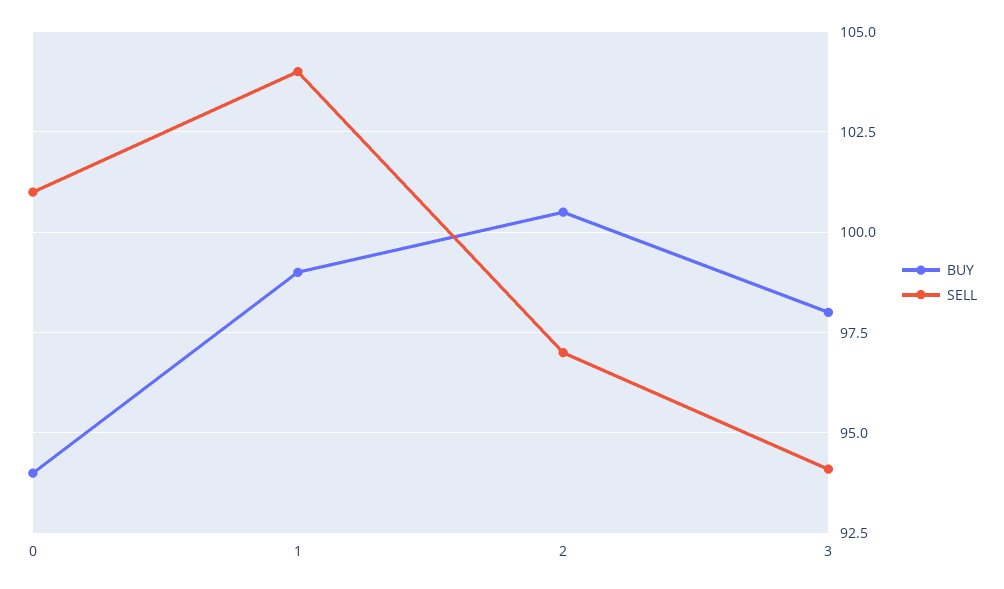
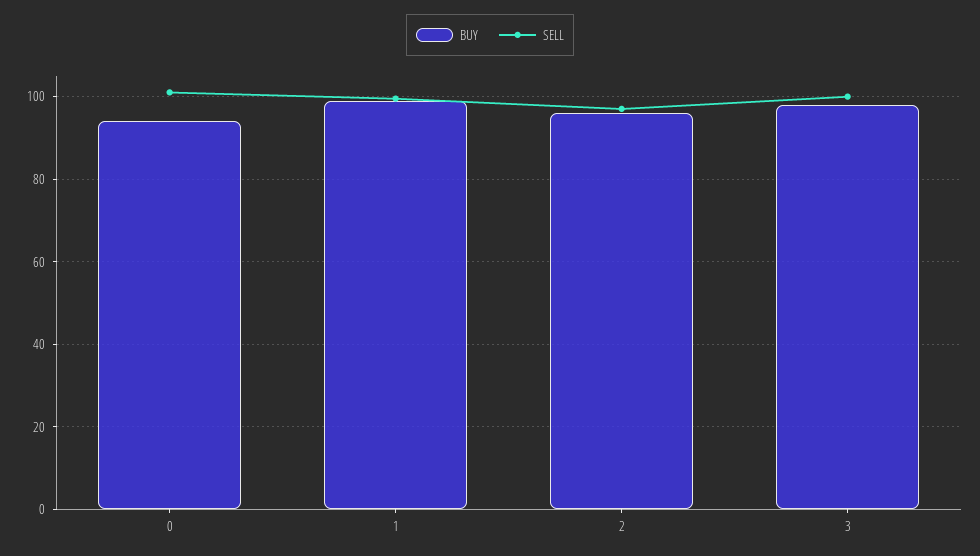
  {
    "BUY": {
      "0": 94,
      "1": 99,
-     "2": 100.5,
+     "2": 96,
      "3": 98
    },
    "SELL": {
      "0": 101,
-     "1": 104,
+     "1": 100,
      "2": 97,
-     "3": 94
+     "3": 100
    }
  }

